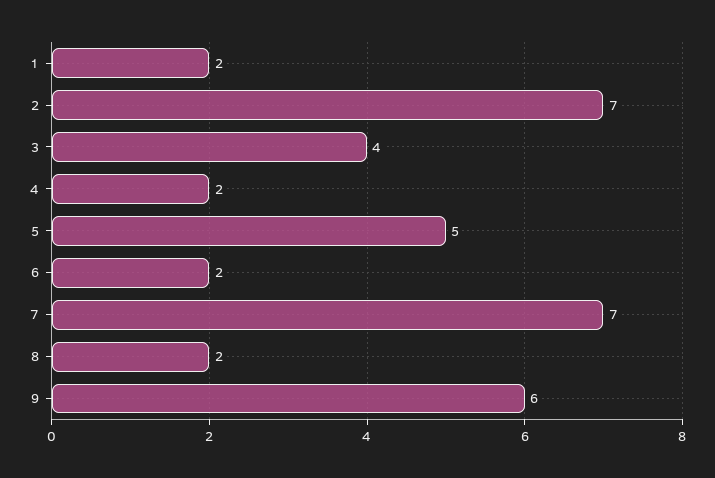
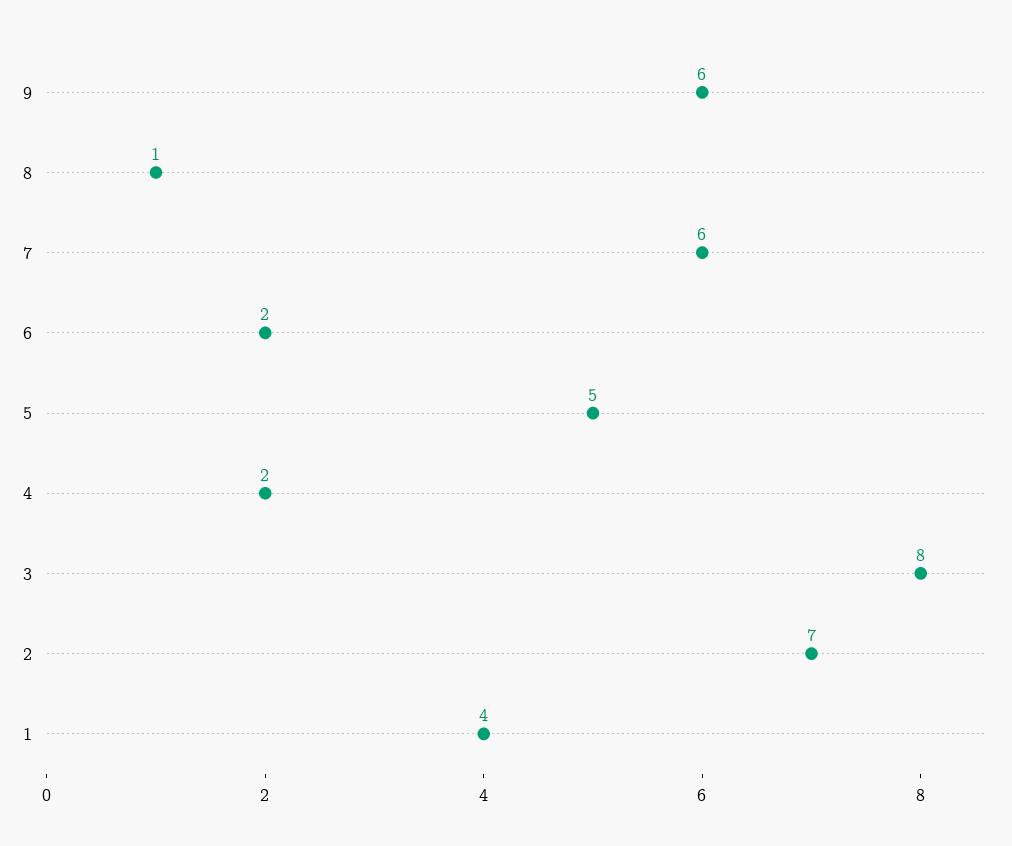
  {
-   "1": 2,
+   "1": 4,
    "2": 7,
-   "3": 4,
+   "3": 8,
    "4": 2,
    "5": 5,
    "6": 2,
-   "7": 7,
+   "7": 6,
-   "8": 2,
+   "8": 1,
    "9": 6
  }

